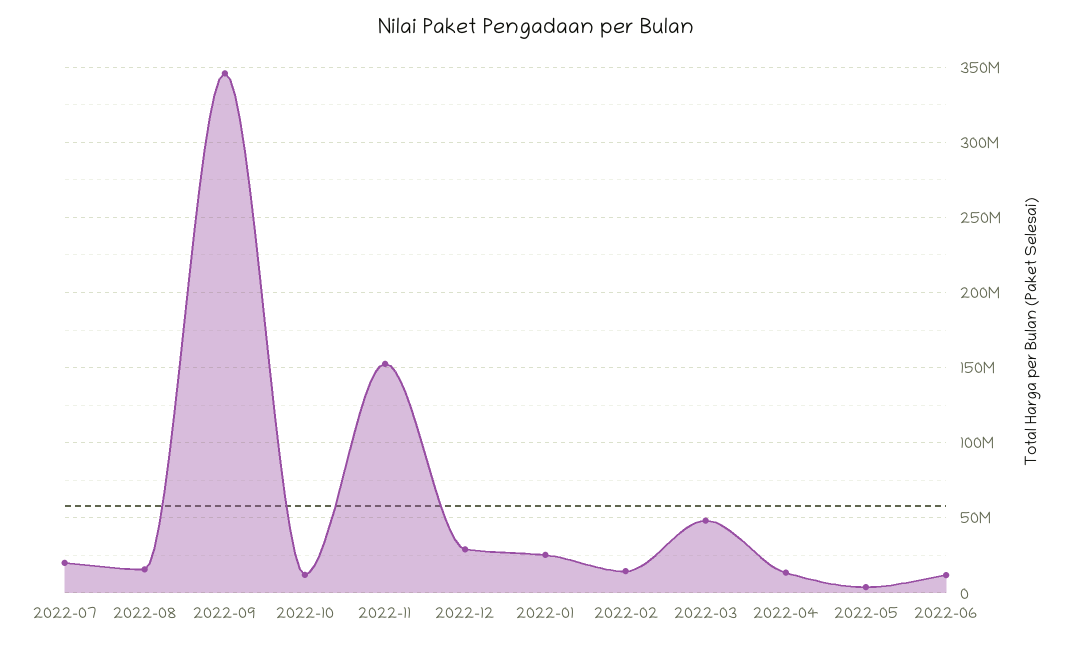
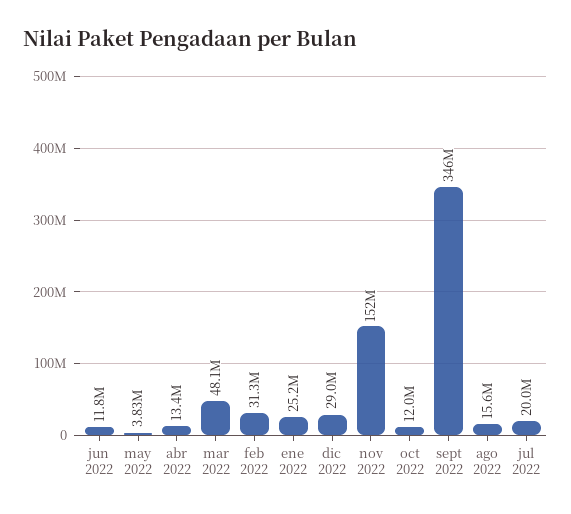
  {
    "2022-07": 20000000,
    "2022-08": 15600000,
    "2022-09": 346000000,
    "2022-10": 12000000,
    "2022-11": 152000000,
    "2022-12": 29000000,
    "2022-01": 25200000,
-   "2022-02": 15000000,
+   "2022-02": 31300000,
    "2022-03": 48100000,
    "2022-04": 13400000,
    "2022-05": 3830000,
    "2022-06": 11800000
  }

